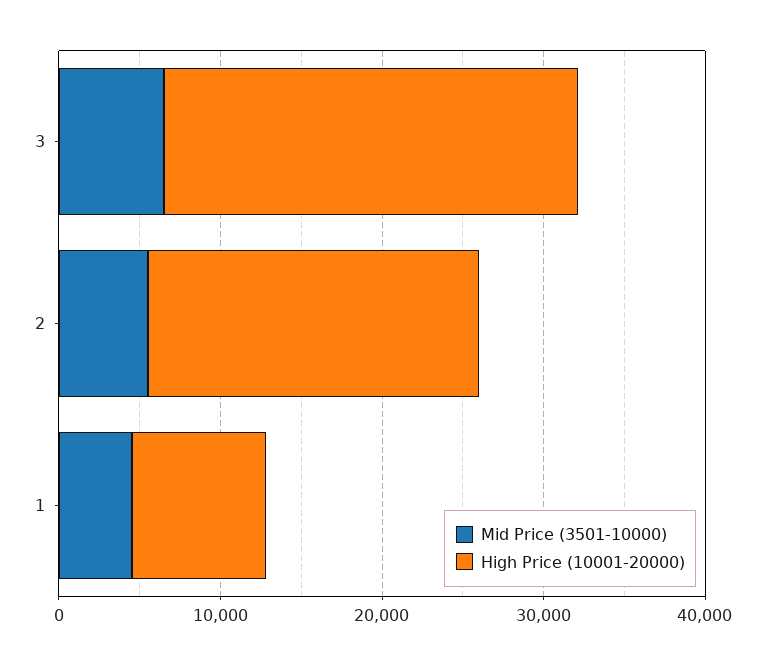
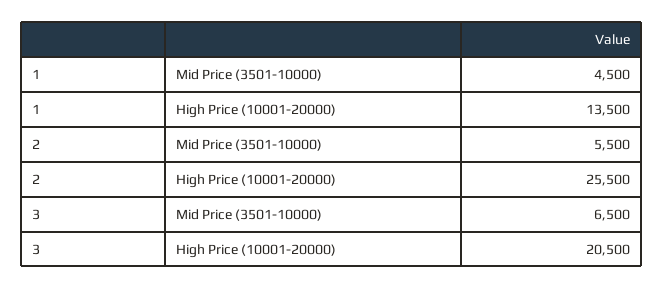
  {
    "Mid Price (3501-10000)": {
      "3": 6500,
      "2": 5500,
      "1": 4500
    },
    "High Price (10001-20000)": {
-     "3": 26000,
+     "3": 20500,
-     "2": 20000,
+     "2": 25500,
-     "1": 8000
+     "1": 13500
    }
  }

